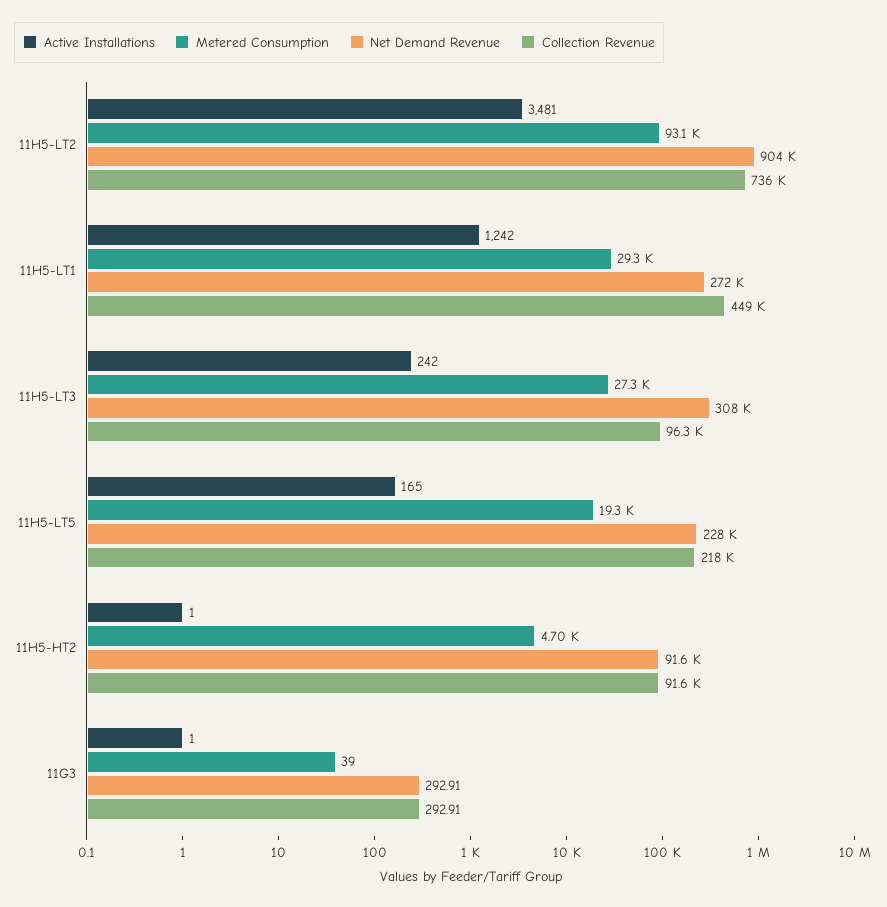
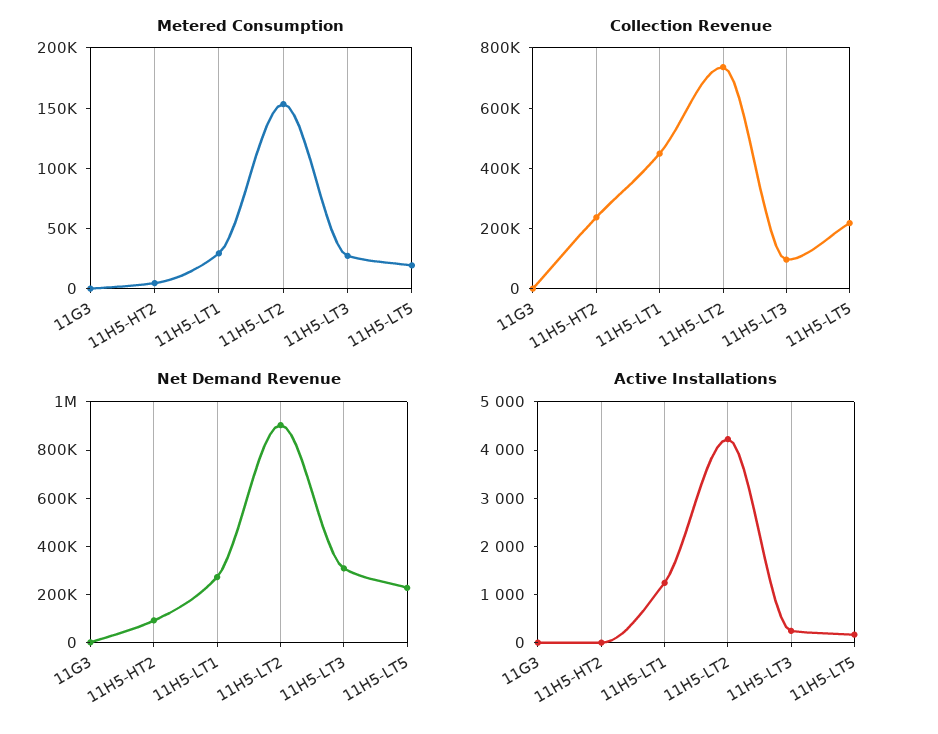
  {
    "Active Installations": {
-     "11H5-LT2": 3481,
+     "11H5-LT2": 4200,
      "11H5-LT1": 1242,
      "11H5-LT3": 242,
      "11H5-LT5": 165,
      "11H5-HT2": 1,
      "11G3": 1
    },
    "Metered Consumption": {
-     "11H5-LT2": 93100,
+     "11H5-LT2": 150000,
      "11H5-LT1": 29300,
      "11H5-LT3": 27300,
      "11H5-LT5": 19300,
      "11H5-HT2": 4700,
      "11G3": 39
    },
    "Net Demand Revenue": {
      "11H5-LT2": 904000,
      "11H5-LT1": 272000,
      "11H5-LT3": 308000,
      "11H5-LT5": 228000,
      "11H5-HT2": 91600,
      "11G3": 292.91
    },
    "Collection Revenue": {
      "11H5-LT2": 736000,
      "11H5-LT1": 449000,
      "11H5-LT3": 96300,
      "11H5-LT5": 218000,
-     "11H5-HT2": 91600,
+     "11H5-HT2": 250000,
      "11G3": 292.91
    }
  }

